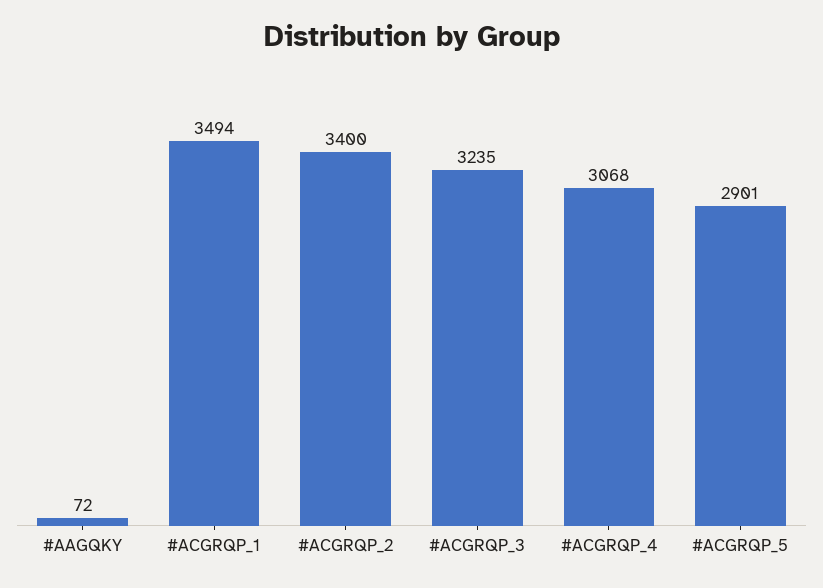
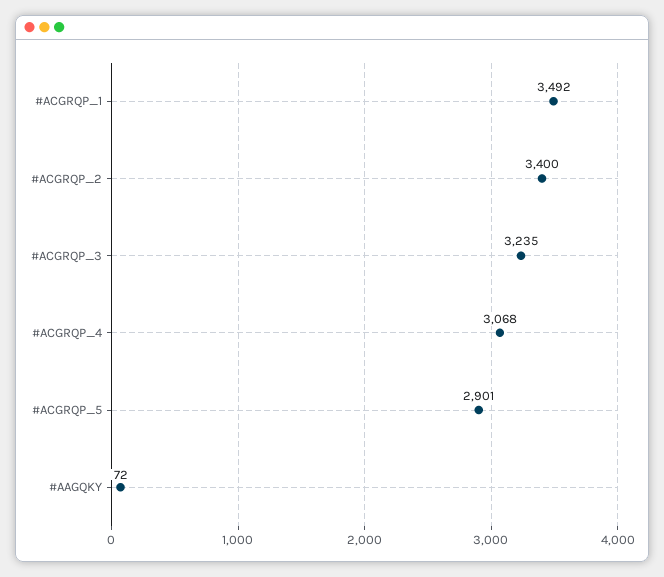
  {
    "#AAGQKY": 72,
-   "#ACGRQP_1": 3494,
+   "#ACGRQP_1": 3492,
    "#ACGRQP_2": 3400,
    "#ACGRQP_3": 3235,
    "#ACGRQP_4": 3068,
    "#ACGRQP_5": 2901
  }

